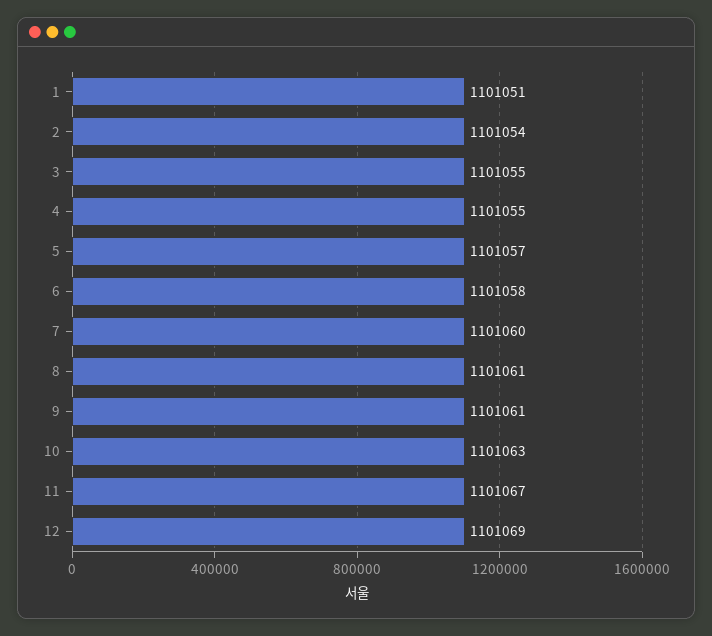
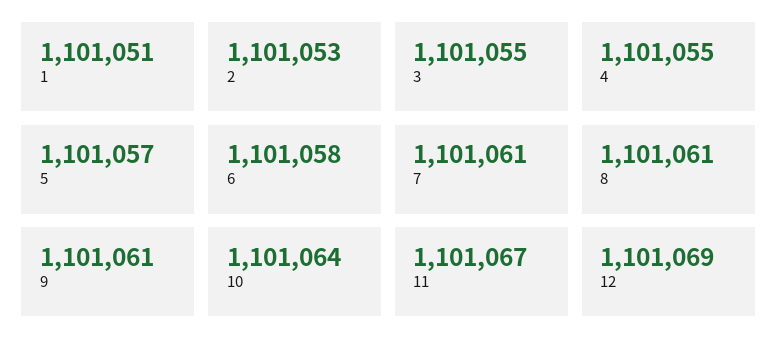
  {
    "1": 1101051,
-   "2": 1101054,
+   "2": 1101053,
    "3": 1101055,
    "4": 1101055,
    "5": 1101057,
    "6": 1101058,
-   "7": 1101060,
+   "7": 1101061,
    "8": 1101061,
    "9": 1101061,
-   "10": 1101063,
+   "10": 1101064,
    "11": 1101067,
    "12": 1101069
  }

